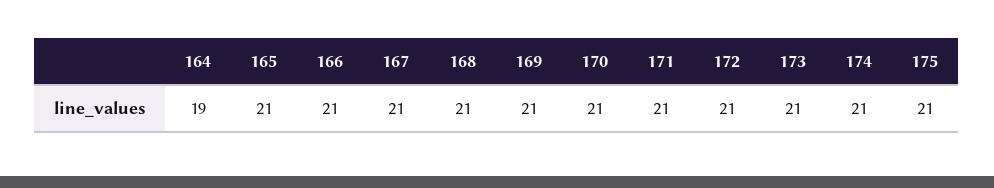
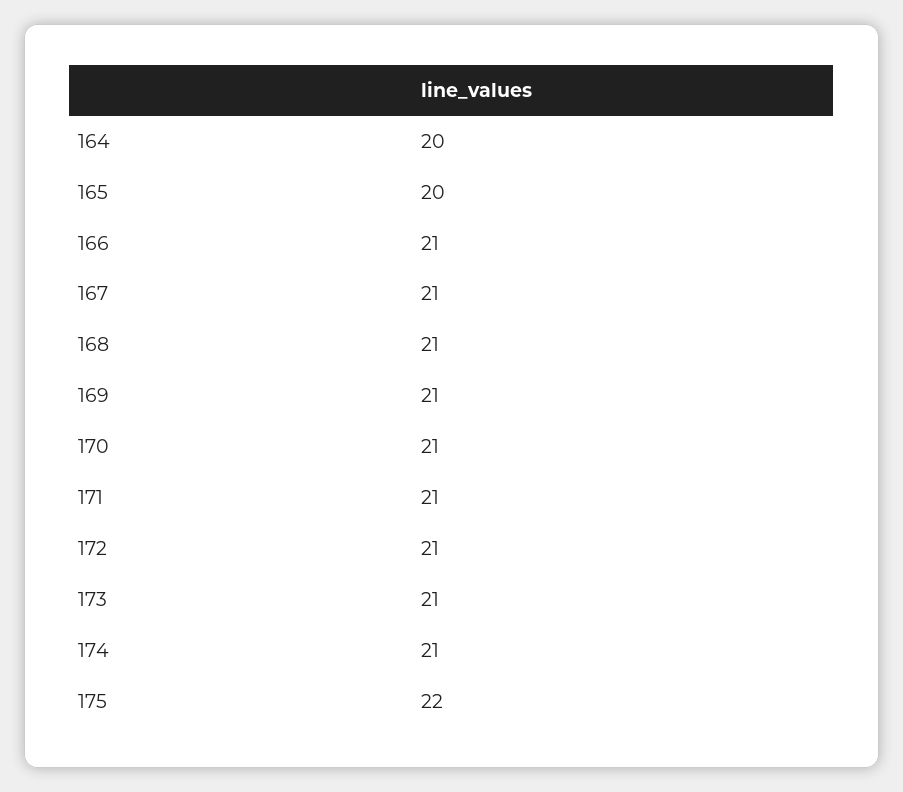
  {
-   "164": 19,
+   "164": 20,
-   "165": 21,
+   "165": 20,
    "166": 21,
    "167": 21,
    "168": 21,
    "169": 21,
    "170": 21,
    "171": 21,
    "172": 21,
    "173": 21,
    "174": 21,
-   "175": 21
+   "175": 22
  }

